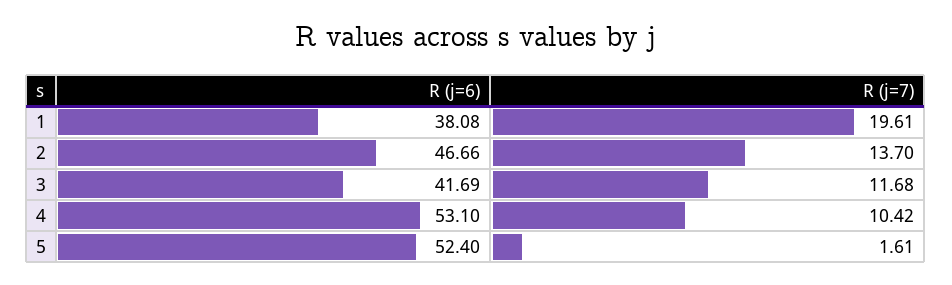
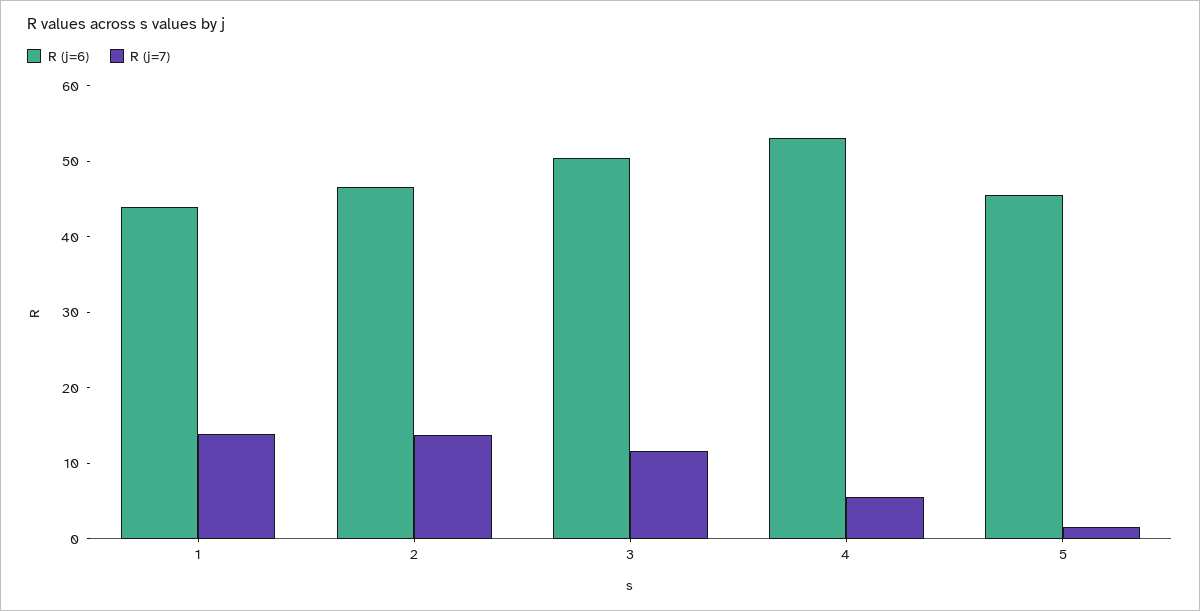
  {
    "R (j=6)": {
-     "1": 38.08,
+     "1": 44,
      "2": 46.66,
-     "3": 41.69,
+     "3": 50,
      "4": 53.1,
-     "5": 52.4
+     "5": 46
    },
    "R (j=7)": {
-     "1": 19.61,
+     "1": 14,
      "2": 13.7,
      "3": 11.68,
-     "4": 10.42,
+     "4": 6,
      "5": 1.61
    }
  }

